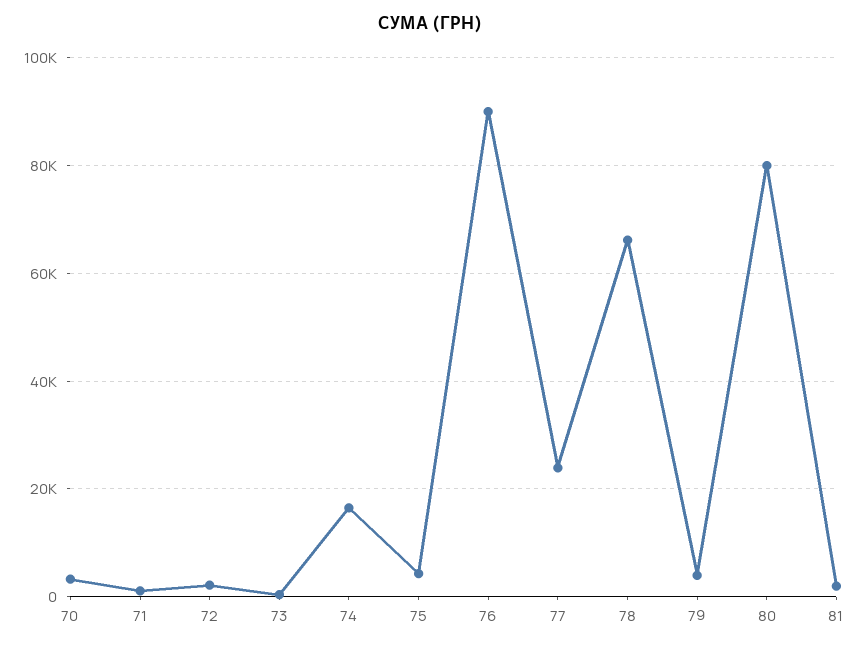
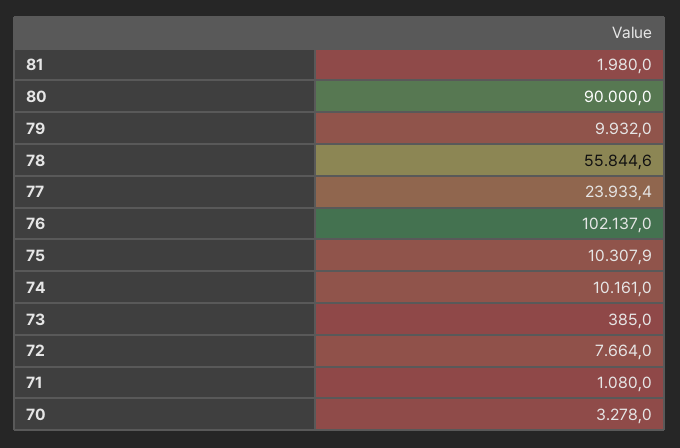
  {
    "70": 3278,
    "71": 1080,
-   "72": 2000,
+   "72": 7664,
    "73": 385,
-   "74": 16000,
+   "74": 10161,
-   "75": 4000,
+   "75": 10307.9,
-   "76": 90000,
+   "76": 102137,
    "77": 23933.4,
-   "78": 66000,
+   "78": 55844.6,
-   "79": 4000,
+   "79": 9932,
-   "80": 80000,
+   "80": 90000,
    "81": 1980
  }

